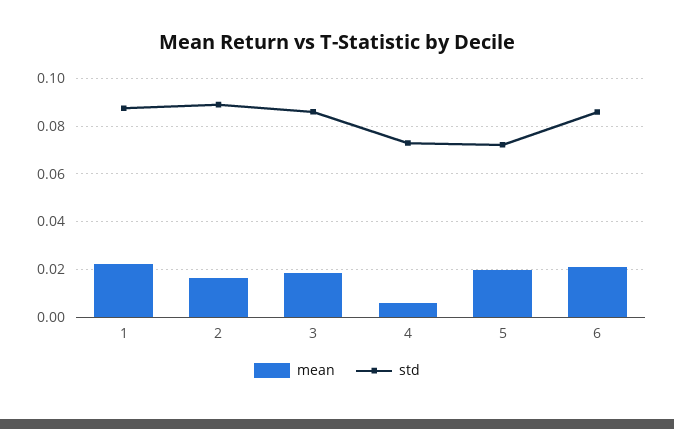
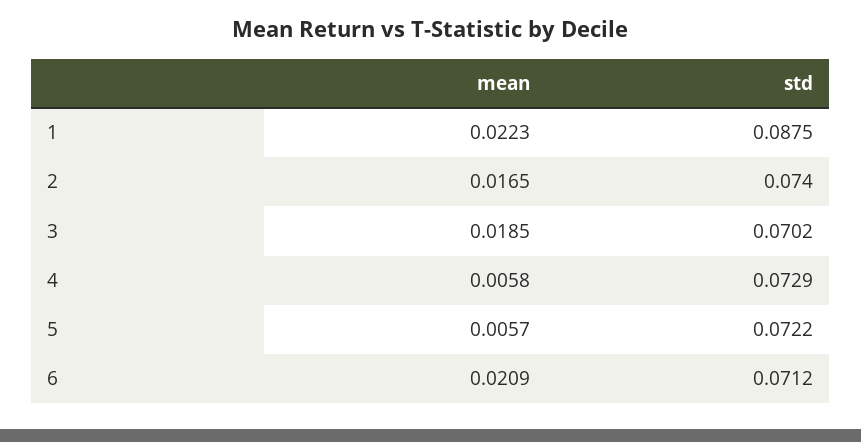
  {
    "mean": {
      "1": 0.0223,
      "2": 0.0165,
      "3": 0.0185,
      "4": 0.0058,
-     "5": 0.02,
+     "5": 0.0057,
      "6": 0.0209
    },
    "std": {
      "1": 0.0875,
-     "2": 0.09,
+     "2": 0.074,
-     "3": 0.085,
+     "3": 0.0702,
      "4": 0.0729,
      "5": 0.0722,
-     "6": 0.085
+     "6": 0.0712
    }
  }

